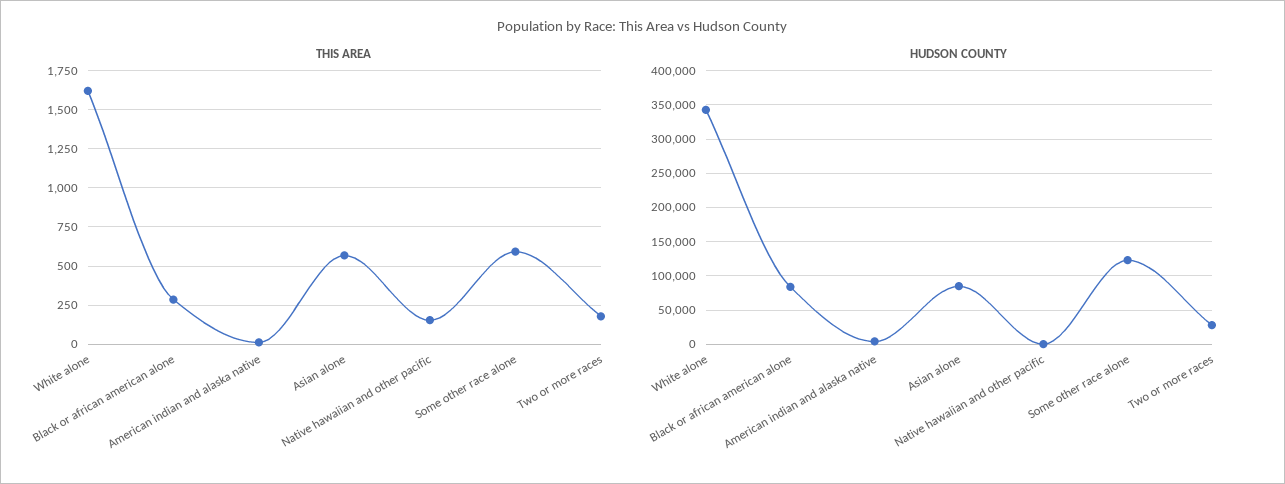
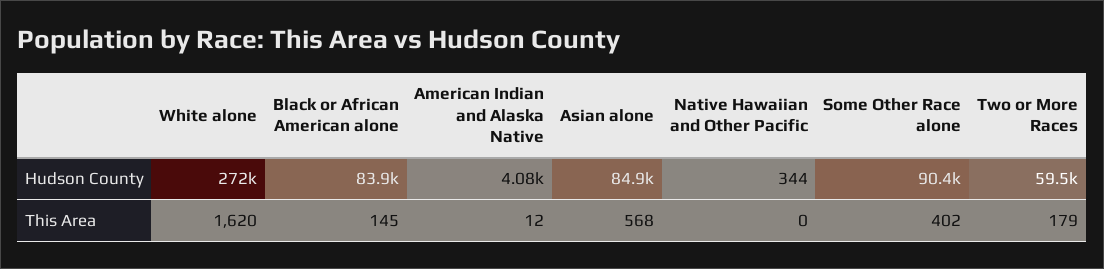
  {
    "THIS AREA": {
      "White alone": 1620,
-     "Black or african american alone": 300,
+     "Black or african american alone": 145,
      "American indian and alaska native": 12,
      "Asian alone": 568,
-     "Native hawaiian and other pacific": 150,
+     "Native hawaiian and other pacific": 0,
-     "Some other race alone": 600,
+     "Some other race alone": 402,
      "Two or more races": 179
    },
    "HUDSON COUNTY": {
-     "White alone": 340000,
+     "White alone": 272000,
      "Black or african american alone": 83900,
      "American indian and alaska native": 4080,
      "Asian alone": 84900,
      "Native hawaiian and other pacific": 344,
-     "Some other race alone": 120000,
+     "Some other race alone": 90400,
-     "Two or more races": 30000
+     "Two or more races": 59500
    }
  }

